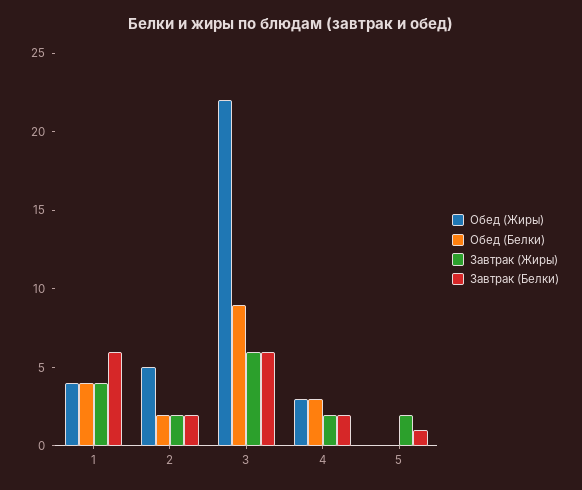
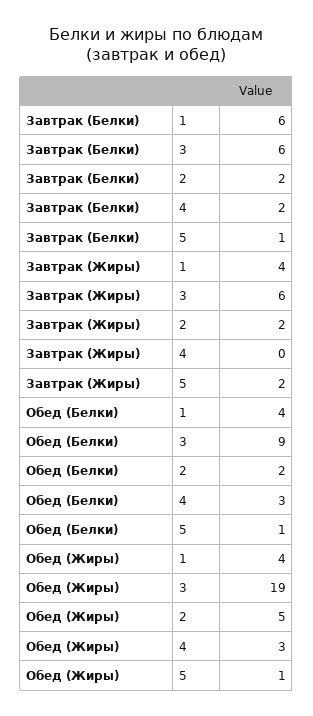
  {
    "Обед (Жиры)": {
      "1": 4,
      "2": 5,
-     "3": 22,
+     "3": 19,
      "4": 3,
-     "5": 0
+     "5": 1
    },
    "Обед (Белки)": {
      "1": 4,
      "2": 2,
      "3": 9,
      "4": 3,
-     "5": 0
+     "5": 1
    },
    "Завтрак (Жиры)": {
      "1": 4,
      "2": 2,
      "3": 6,
-     "4": 2,
+     "4": 0,
      "5": 2
    },
    "Завтрак (Белки)": {
      "1": 6,
      "2": 2,
      "3": 6,
      "4": 2,
      "5": 1
    }
  }

